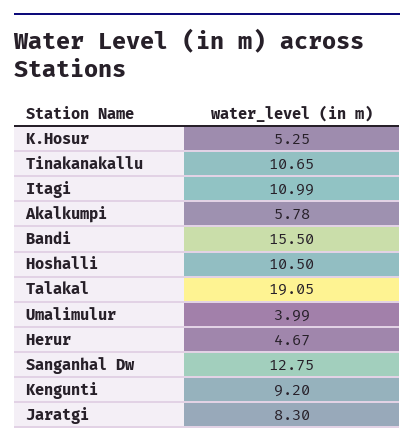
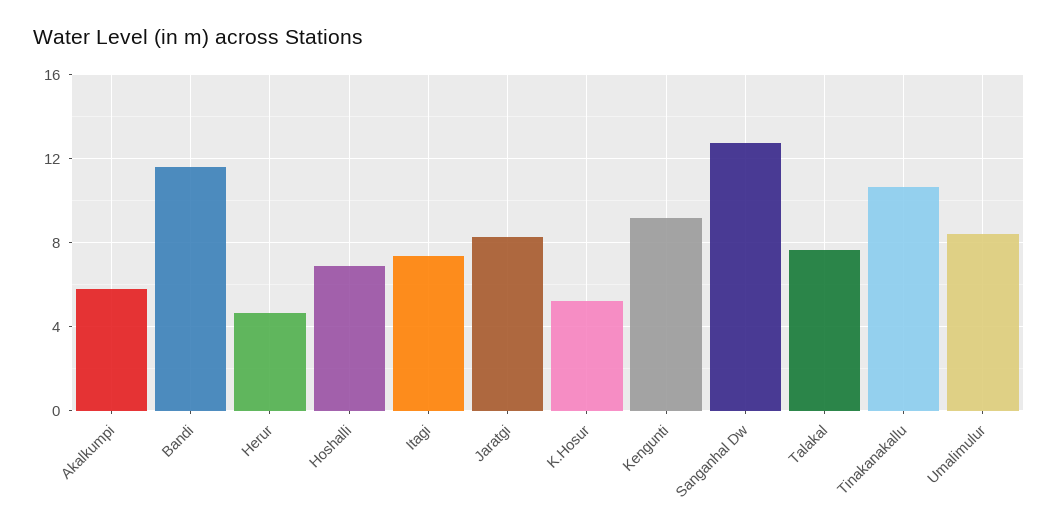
  {
    "K.Hosur": 5.25,
    "Tinakanakallu": 10.65,
-   "Itagi": 10.99,
+   "Itagi": 7.5,
    "Akalkumpi": 5.78,
-   "Bandi": 15.5,
+   "Bandi": 11.5,
-   "Hoshalli": 10.5,
+   "Hoshalli": 7,
-   "Talakal": 19.05,
+   "Talakal": 7.5,
-   "Umalimulur": 3.99,
+   "Umalimulur": 8.5,
    "Herur": 4.67,
    "Sanganhal Dw": 12.75,
    "Kengunti": 9.2,
    "Jaratgi": 8.3
  }

